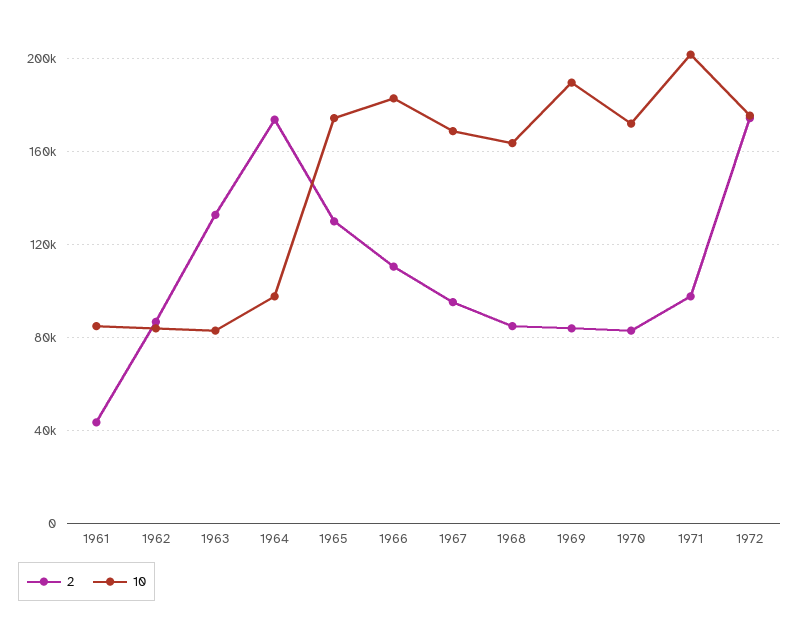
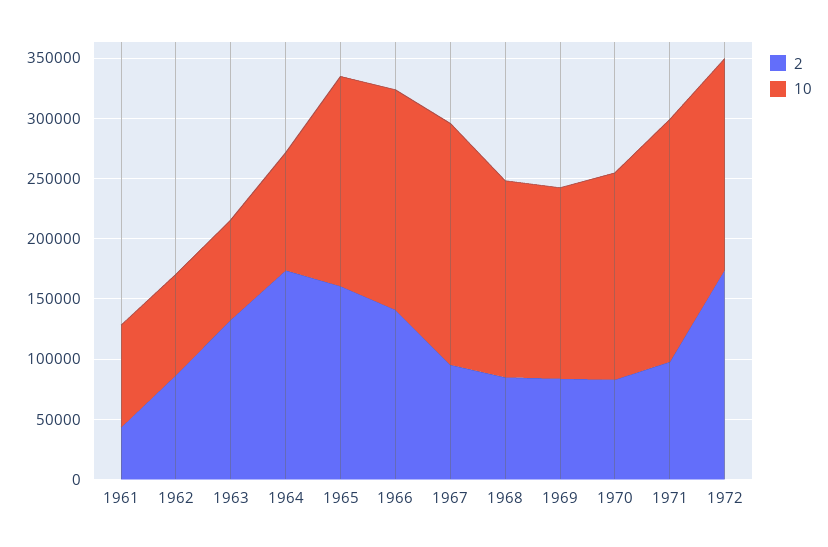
  {
    "2": {
      "1961": 45000,
      "1962": 85000,
      "1963": 135000,
      "1964": 175000,
-     "1965": 130000,
+     "1965": 160000,
-     "1966": 110000,
+     "1966": 140000,
      "1967": 95000,
      "1968": 85000,
      "1969": 85000,
      "1970": 85000,
      "1971": 100000,
      "1972": 175000
    },
    "10": {
      "1961": 85000,
      "1962": 85000,
      "1963": 85000,
      "1964": 100000,
      "1965": 175000,
      "1966": 185000,
-     "1967": 170000,
+     "1967": 200000,
      "1968": 165000,
-     "1969": 190000,
+     "1969": 160000,
      "1970": 170000,
      "1971": 200000,
      "1972": 175000
    }
  }

